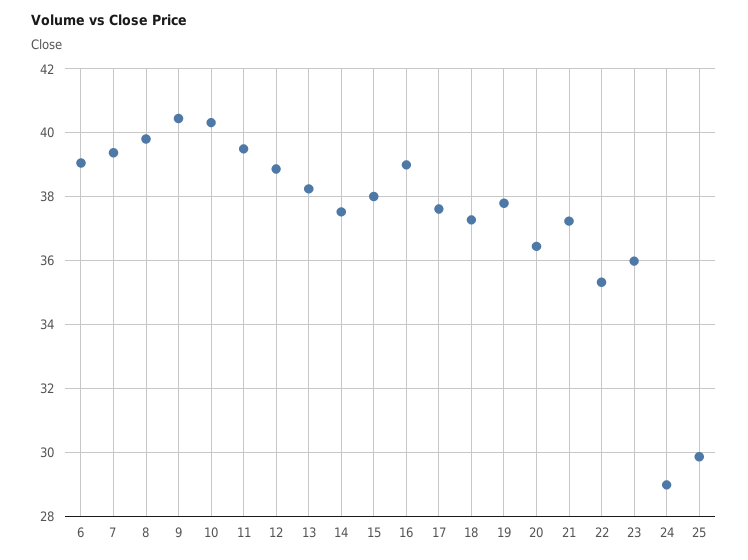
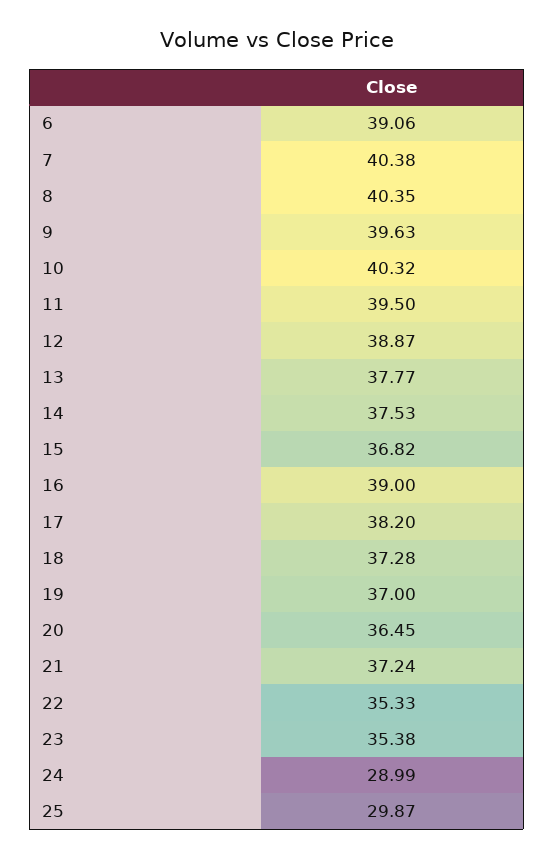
  {
    "6": 39.06,
-   "7": 39.4,
+   "7": 40.38,
-   "8": 39.8,
+   "8": 40.35,
-   "9": 40.4,
+   "9": 39.63,
    "10": 40.32,
    "11": 39.5,
    "12": 38.87,
-   "13": 38.2,
+   "13": 37.77,
    "14": 37.53,
-   "15": 38,
+   "15": 36.82,
    "16": 39,
-   "17": 37.6,
+   "17": 38.2,
    "18": 37.28,
-   "19": 37.8,
+   "19": 37,
    "20": 36.45,
    "21": 37.24,
    "22": 35.33,
-   "23": 36,
+   "23": 35.38,
    "24": 28.99,
    "25": 29.87
  }

